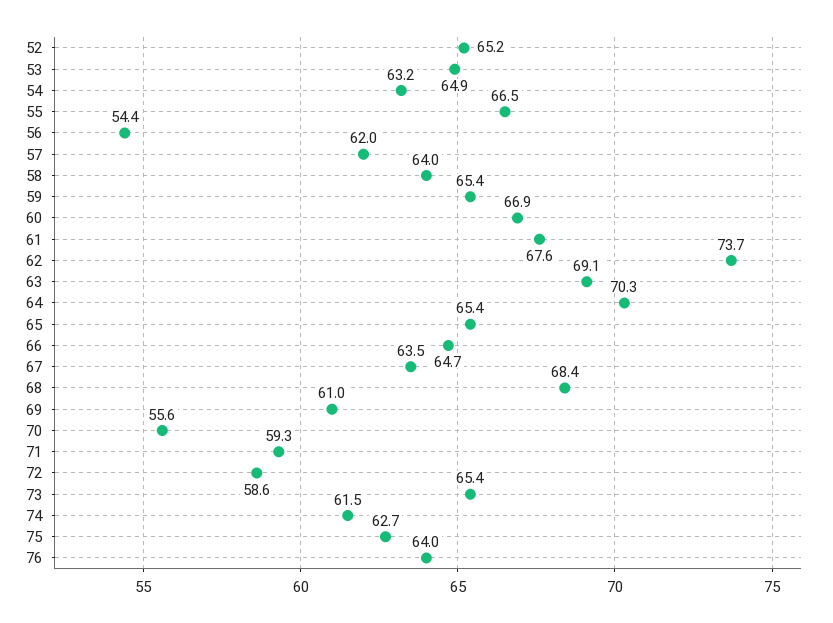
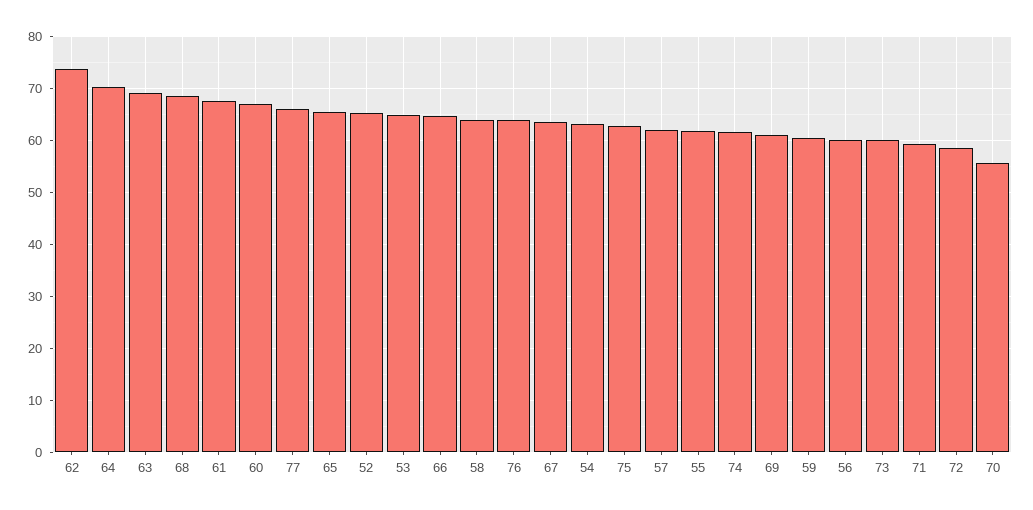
  {
    "52": 65.2,
    "53": 64.9,
    "54": 63.2,
-   "55": 66.5,
+   "55": 62,
-   "56": 54.4,
+   "56": 60,
    "57": 62,
    "58": 64,
-   "59": 65.4,
+   "59": 60,
    "60": 66.9,
    "61": 67.6,
    "62": 73.7,
    "63": 69.1,
    "64": 70.3,
    "65": 65.4,
    "66": 64.7,
    "67": 63.5,
    "68": 68.4,
    "69": 61,
    "70": 55.6,
    "71": 59.3,
    "72": 58.6,
-   "73": 65.4,
+   "73": 60,
    "74": 61.5,
    "75": 62.7,
-   "76": 64
+   "76": 64,
+   "77": 66
  }

